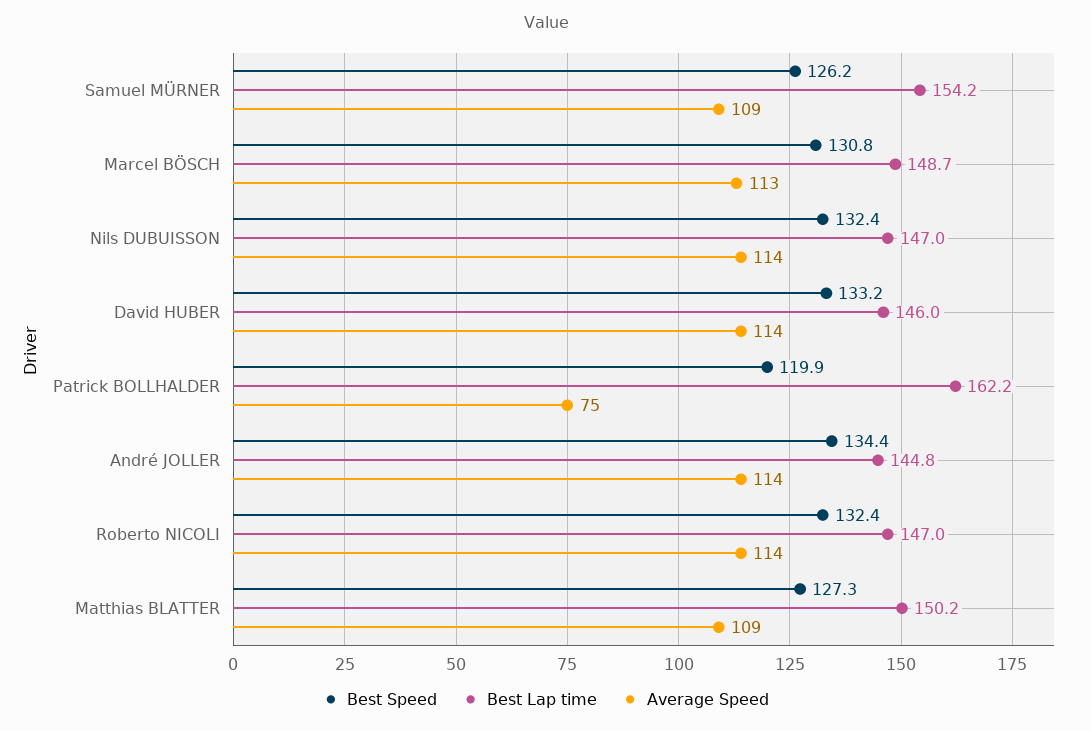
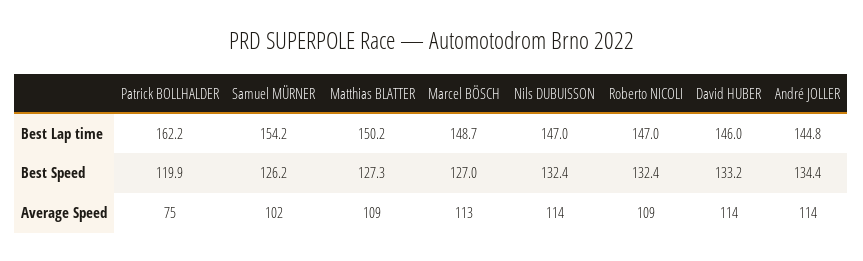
  {
    "Best Speed": {
      "Samuel MÜRNER": 126.2,
-     "Marcel BÖSCH": 130.8,
+     "Marcel BÖSCH": 127,
      "Nils DUBUISSON": 132.4,
      "David HUBER": 133.2,
      "Patrick BOLLHALDER": 119.9,
      "André JOLLER": 134.4,
      "Roberto NICOLI": 132.4,
      "Matthias BLATTER": 127.3
    },
    "Best Lap time": {
      "Samuel MÜRNER": 154.2,
      "Marcel BÖSCH": 148.7,
      "Nils DUBUISSON": 147,
      "David HUBER": 146,
      "Patrick BOLLHALDER": 162.2,
      "André JOLLER": 144.8,
      "Roberto NICOLI": 147,
      "Matthias BLATTER": 150.2
    },
    "Average Speed": {
-     "Samuel MÜRNER": 109,
+     "Samuel MÜRNER": 102,
      "Marcel BÖSCH": 113,
      "Nils DUBUISSON": 114,
      "David HUBER": 114,
      "Patrick BOLLHALDER": 75,
      "André JOLLER": 114,
-     "Roberto NICOLI": 114,
+     "Roberto NICOLI": 109,
      "Matthias BLATTER": 109
    }
  }

